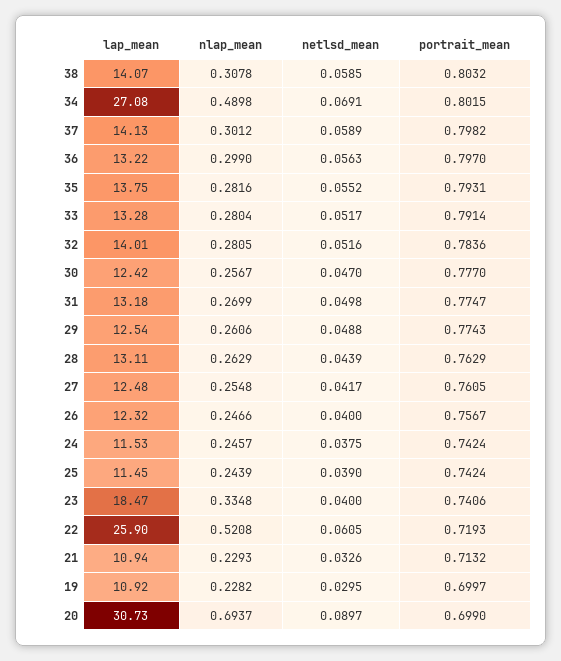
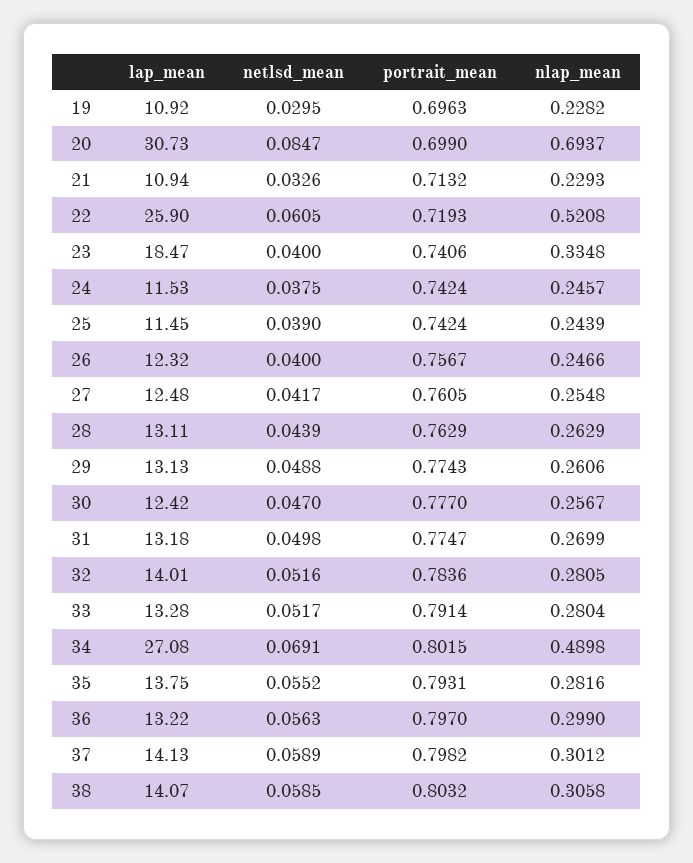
  {
    "lap_mean": {
      "38": 14.07,
      "34": 27.08,
      "37": 14.13,
      "36": 13.22,
      "35": 13.75,
      "33": 13.28,
      "32": 14.01,
      "30": 12.42,
      "31": 13.18,
-     "29": 12.54,
+     "29": 13.13,
      "28": 13.11,
      "27": 12.48,
      "26": 12.32,
      "24": 11.53,
      "25": 11.45,
      "23": 18.47,
      "22": 25.9,
      "21": 10.94,
      "19": 10.92,
      "20": 30.73
    },
    "nlap_mean": {
-     "38": 0.3078,
+     "38": 0.3058,
      "34": 0.4898,
      "37": 0.3012,
      "36": 0.299,
      "35": 0.2816,
      "33": 0.2804,
      "32": 0.2805,
      "30": 0.2567,
      "31": 0.2699,
      "29": 0.2606,
      "28": 0.2629,
      "27": 0.2548,
      "26": 0.2466,
      "24": 0.2457,
      "25": 0.2439,
      "23": 0.3348,
      "22": 0.5208,
      "21": 0.2293,
      "19": 0.2282,
      "20": 0.6937
    },
    "netlsd_mean": {
      "38": 0.0585,
      "34": 0.0691,
      "37": 0.0589,
      "36": 0.0563,
      "35": 0.0552,
      "33": 0.0517,
      "32": 0.0516,
      "30": 0.047,
      "31": 0.0498,
      "29": 0.0488,
      "28": 0.0439,
      "27": 0.0417,
      "26": 0.04,
      "24": 0.0375,
      "25": 0.039,
      "23": 0.04,
      "22": 0.0605,
      "21": 0.0326,
      "19": 0.0295,
-     "20": 0.0897
+     "20": 0.0847
    },
    "portrait_mean": {
      "38": 0.8032,
      "34": 0.8015,
      "37": 0.7982,
      "36": 0.797,
      "35": 0.7931,
      "33": 0.7914,
      "32": 0.7836,
      "30": 0.777,
      "31": 0.7747,
      "29": 0.7743,
      "28": 0.7629,
      "27": 0.7605,
      "26": 0.7567,
      "24": 0.7424,
      "25": 0.7424,
      "23": 0.7406,
      "22": 0.7193,
      "21": 0.7132,
-     "19": 0.6997,
+     "19": 0.6963,
      "20": 0.699
    }
  }

